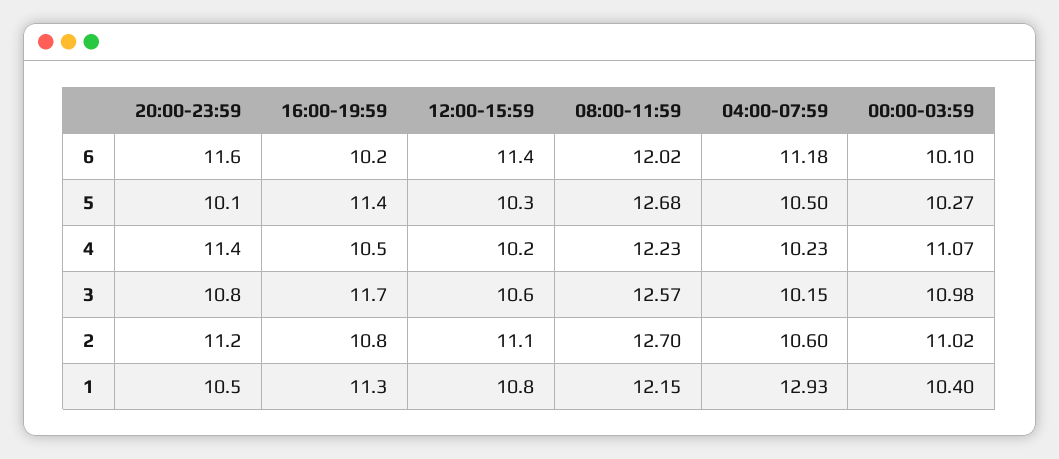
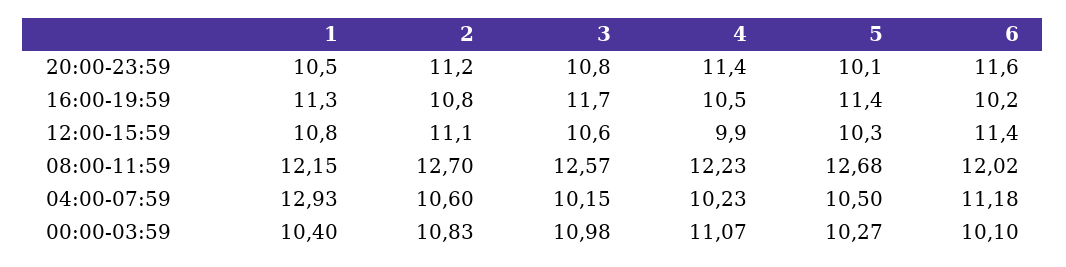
  {
    "20:00-23:59": {
      "6": 11.6,
      "5": 10.1,
      "4": 11.4,
      "3": 10.8,
      "2": 11.2,
      "1": 10.5
    },
    "16:00-19:59": {
      "6": 10.2,
      "5": 11.4,
      "4": 10.5,
      "3": 11.7,
      "2": 10.8,
      "1": 11.3
    },
    "12:00-15:59": {
      "6": 11.4,
      "5": 10.3,
-     "4": 10.2,
+     "4": 9.9,
      "3": 10.6,
      "2": 11.1,
      "1": 10.8
    },
    "08:00-11:59": {
      "6": 12.02,
      "5": 12.68,
      "4": 12.23,
      "3": 12.57,
      "2": 12.7,
      "1": 12.15
    },
    "04:00-07:59": {
      "6": 11.18,
      "5": 10.5,
      "4": 10.23,
      "3": 10.15,
      "2": 10.6,
      "1": 12.93
    },
    "00:00-03:59": {
      "6": 10.1,
      "5": 10.27,
      "4": 11.07,
      "3": 10.98,
-     "2": 11.02,
+     "2": 10.83,
      "1": 10.4
    }
  }

